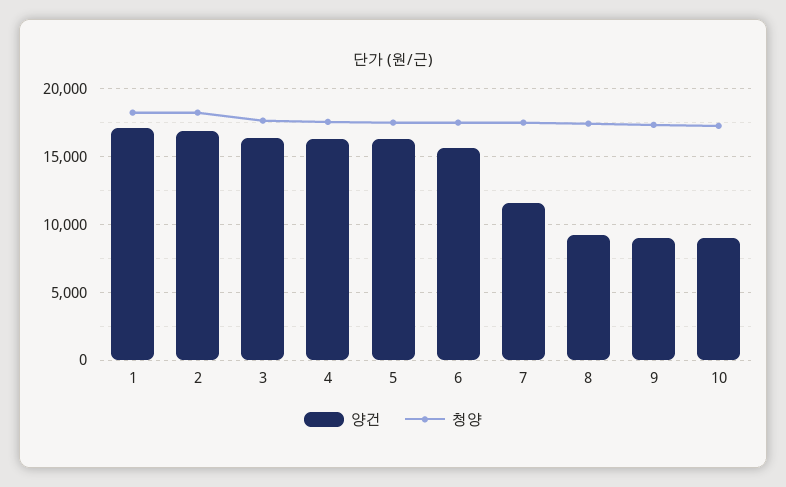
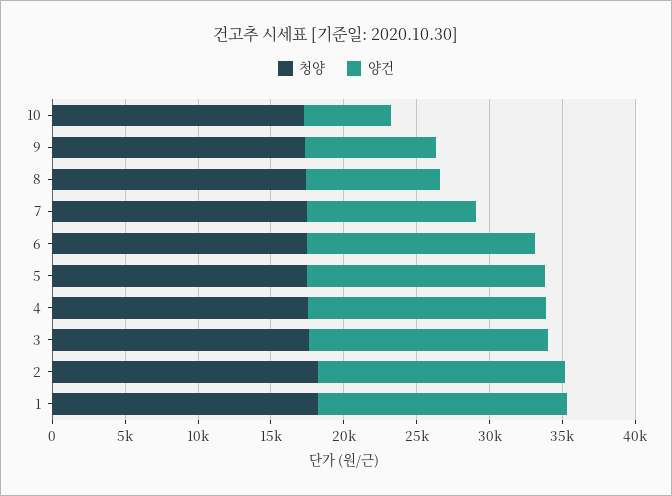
  {
    "양건": {
      "1": 17000,
      "2": 17000,
      "3": 16500,
      "4": 16500,
      "5": 16500,
      "6": 15500,
      "7": 11500,
      "8": 9000,
      "9": 9000,
-     "10": 9000
+     "10": 6000
    },
    "청양": {
      "1": 18000,
      "2": 18000,
      "3": 17500,
      "4": 17500,
      "5": 17500,
      "6": 17500,
      "7": 17500,
      "8": 17500,
      "9": 17500,
      "10": 17500
    }
  }

